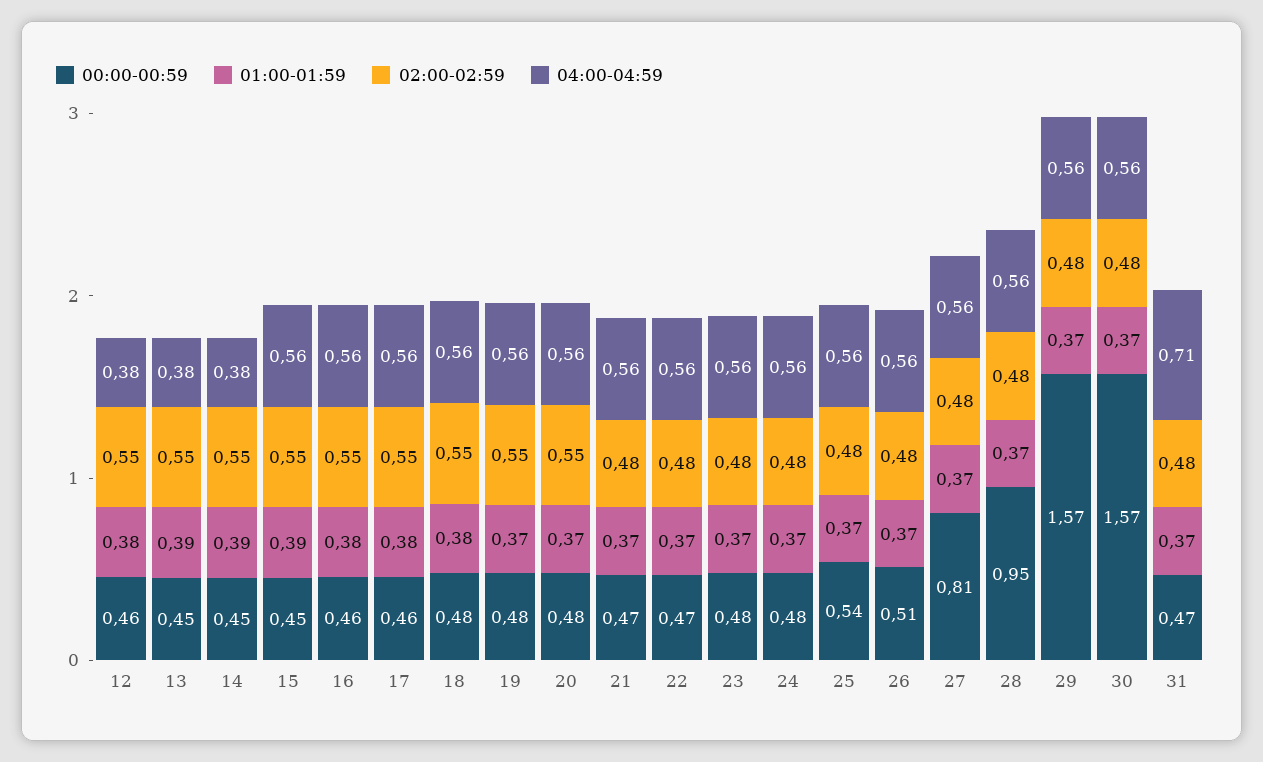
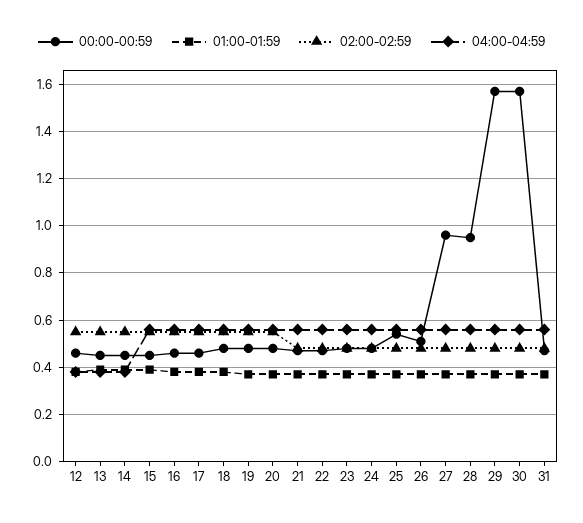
  {
    "00:00-00:59": {
      "12": 0.46,
      "13": 0.45,
      "14": 0.45,
      "15": 0.45,
      "16": 0.46,
      "17": 0.46,
      "18": 0.48,
      "19": 0.48,
      "20": 0.48,
      "21": 0.47,
      "22": 0.47,
      "23": 0.48,
      "24": 0.48,
      "25": 0.54,
      "26": 0.51,
-     "27": 0.81,
+     "27": 0.95,
      "28": 0.95,
      "29": 1.57,
      "30": 1.57,
      "31": 0.47
    },
    "01:00-01:59": {
      "12": 0.38,
      "13": 0.39,
      "14": 0.39,
      "15": 0.39,
      "16": 0.38,
      "17": 0.38,
      "18": 0.38,
      "19": 0.37,
      "20": 0.37,
      "21": 0.37,
      "22": 0.37,
      "23": 0.37,
      "24": 0.37,
      "25": 0.37,
      "26": 0.37,
      "27": 0.37,
      "28": 0.37,
      "29": 0.37,
      "30": 0.37,
      "31": 0.37
    },
    "02:00-02:59": {
      "12": 0.55,
      "13": 0.55,
      "14": 0.55,
      "15": 0.55,
      "16": 0.55,
      "17": 0.55,
      "18": 0.55,
      "19": 0.55,
      "20": 0.55,
      "21": 0.48,
      "22": 0.48,
      "23": 0.48,
      "24": 0.48,
      "25": 0.48,
      "26": 0.48,
      "27": 0.48,
      "28": 0.48,
      "29": 0.48,
      "30": 0.48,
      "31": 0.48
    },
    "04:00-04:59": {
      "12": 0.38,
      "13": 0.38,
      "14": 0.38,
      "15": 0.56,
      "16": 0.56,
      "17": 0.56,
      "18": 0.56,
      "19": 0.56,
      "20": 0.56,
      "21": 0.56,
      "22": 0.56,
      "23": 0.56,
      "24": 0.56,
      "25": 0.56,
      "26": 0.56,
      "27": 0.56,
      "28": 0.56,
      "29": 0.56,
      "30": 0.56,
-     "31": 0.71
+     "31": 0.55
    }
  }

